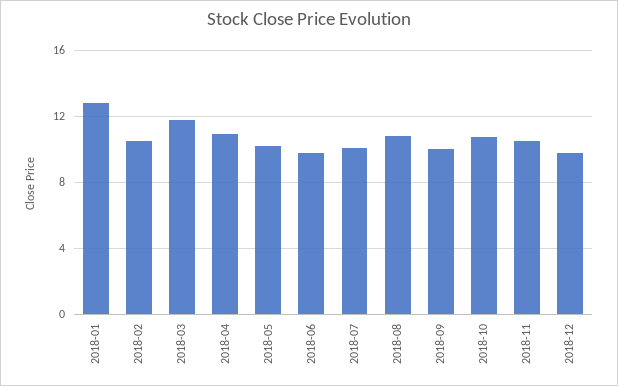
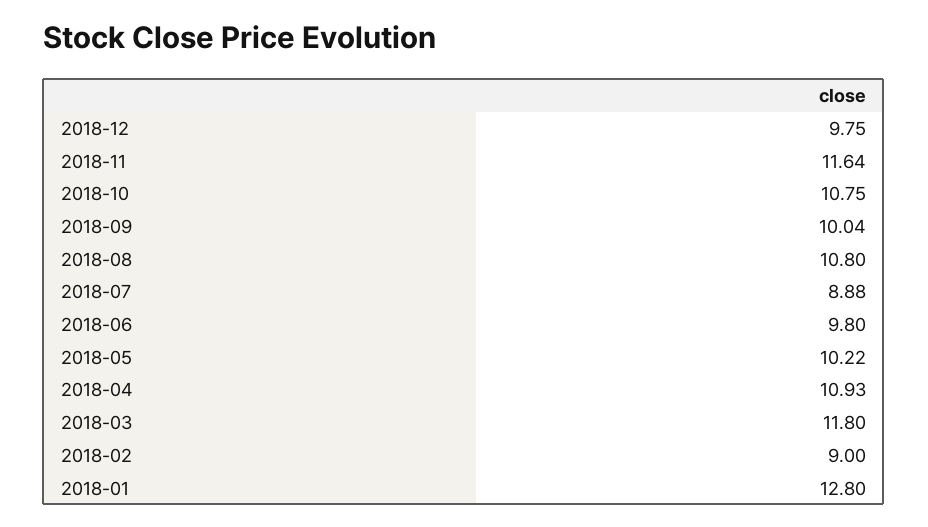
  {
    "2018-01": 12.8,
-   "2018-02": 10.5,
+   "2018-02": 9,
    "2018-03": 11.8,
    "2018-04": 10.93,
    "2018-05": 10.22,
    "2018-06": 9.8,
-   "2018-07": 10,
+   "2018-07": 8.88,
    "2018-08": 10.8,
    "2018-09": 10.04,
    "2018-10": 10.75,
-   "2018-11": 10.5,
+   "2018-11": 11.64,
    "2018-12": 9.75
  }

